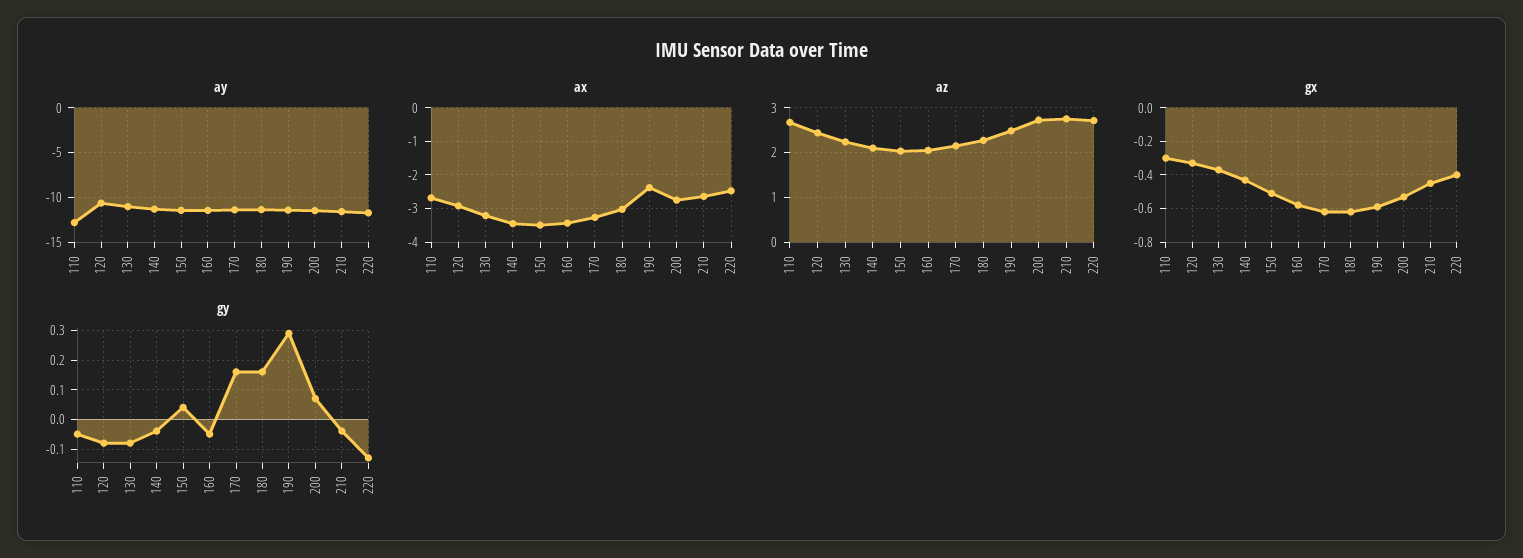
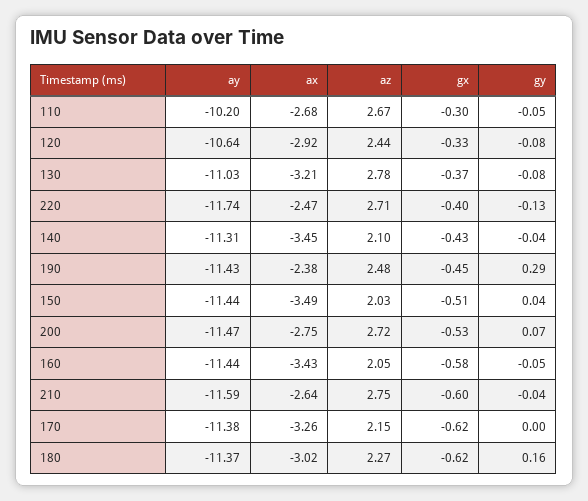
  {
    "ay": {
-     "110": -13,
+     "110": -10.2,
      "120": -10.64,
      "130": -11.03,
      "140": -11.31,
      "150": -11.44,
      "160": -11.44,
      "170": -11.38,
      "180": -11.37,
      "190": -11.43,
      "200": -11.47,
      "210": -11.59,
      "220": -11.74
    },
    "ax": {
      "110": -2.68,
      "120": -2.92,
      "130": -3.21,
      "140": -3.45,
      "150": -3.49,
      "160": -3.43,
      "170": -3.26,
      "180": -3.02,
      "190": -2.38,
      "200": -2.75,
      "210": -2.64,
      "220": -2.47
    },
    "az": {
      "110": 2.67,
      "120": 2.44,
-     "130": 2.2,
+     "130": 2.78,
      "140": 2.1,
      "150": 2.03,
      "160": 2.05,
      "170": 2.15,
      "180": 2.27,
      "190": 2.48,
      "200": 2.72,
      "210": 2.75,
      "220": 2.71
    },
    "gx": {
      "110": -0.3,
      "120": -0.33,
      "130": -0.37,
      "140": -0.43,
      "150": -0.51,
      "160": -0.58,
      "170": -0.62,
      "180": -0.62,
-     "190": -0.6,
+     "190": -0.45,
      "200": -0.53,
-     "210": -0.45,
+     "210": -0.6,
      "220": -0.4
    },
    "gy": {
      "110": -0.05,
      "120": -0.08,
      "130": -0.08,
      "140": -0.04,
      "150": 0.04,
      "160": -0.05,
-     "170": 0.15,
+     "170": 0,
      "180": 0.16,
      "190": 0.29,
      "200": 0.07,
      "210": -0.04,
      "220": -0.13
    }
  }

